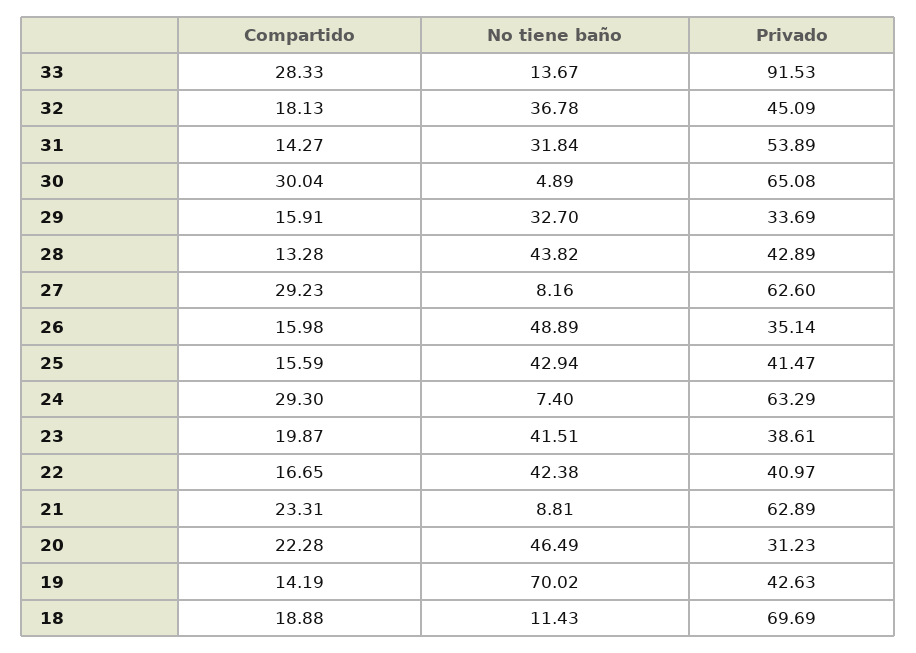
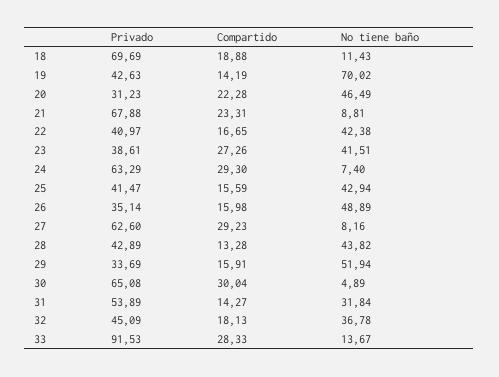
  {
    "Compartido": {
      "33": 28.33,
      "32": 18.13,
      "31": 14.27,
      "30": 30.04,
      "29": 15.91,
      "28": 13.28,
      "27": 29.23,
      "26": 15.98,
      "25": 15.59,
      "24": 29.3,
-     "23": 19.87,
+     "23": 27.26,
      "22": 16.65,
      "21": 23.31,
      "20": 22.28,
      "19": 14.19,
      "18": 18.88
    },
    "No tiene baño": {
      "33": 13.67,
      "32": 36.78,
      "31": 31.84,
      "30": 4.89,
-     "29": 32.7,
+     "29": 51.94,
      "28": 43.82,
      "27": 8.16,
      "26": 48.89,
      "25": 42.94,
      "24": 7.4,
      "23": 41.51,
      "22": 42.38,
      "21": 8.81,
      "20": 46.49,
      "19": 70.02,
      "18": 11.43
    },
    "Privado": {
      "33": 91.53,
      "32": 45.09,
      "31": 53.89,
      "30": 65.08,
      "29": 33.69,
      "28": 42.89,
      "27": 62.6,
      "26": 35.14,
      "25": 41.47,
      "24": 63.29,
      "23": 38.61,
      "22": 40.97,
-     "21": 62.89,
+     "21": 67.88,
      "20": 31.23,
      "19": 42.63,
      "18": 69.69
    }
  }

